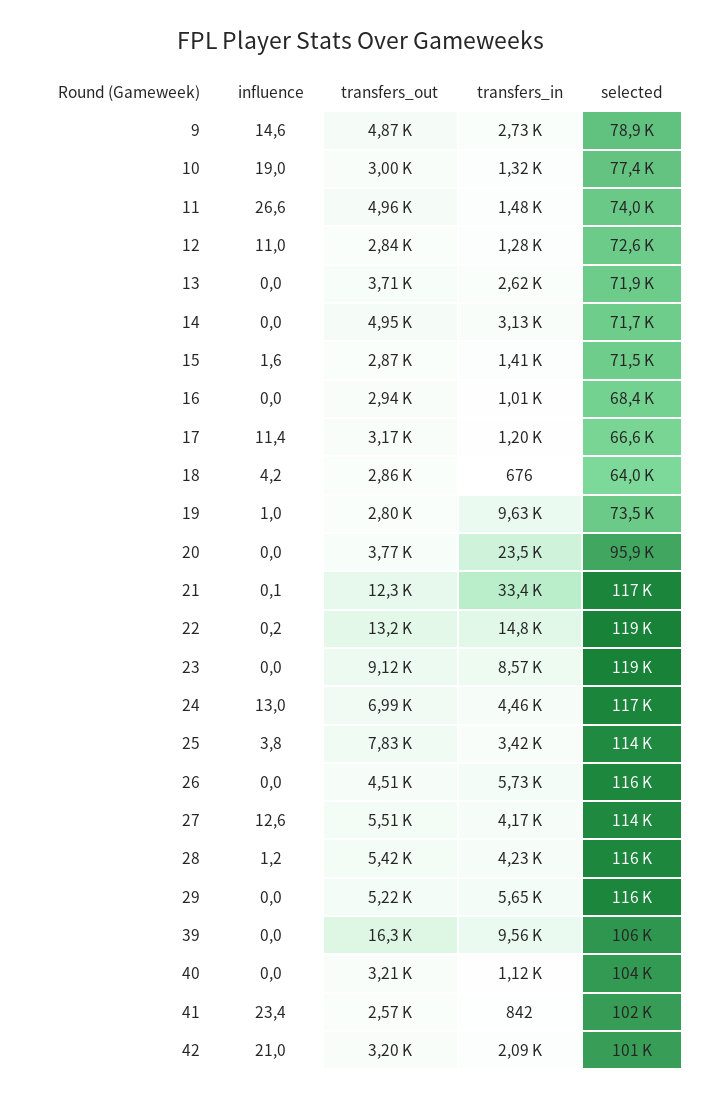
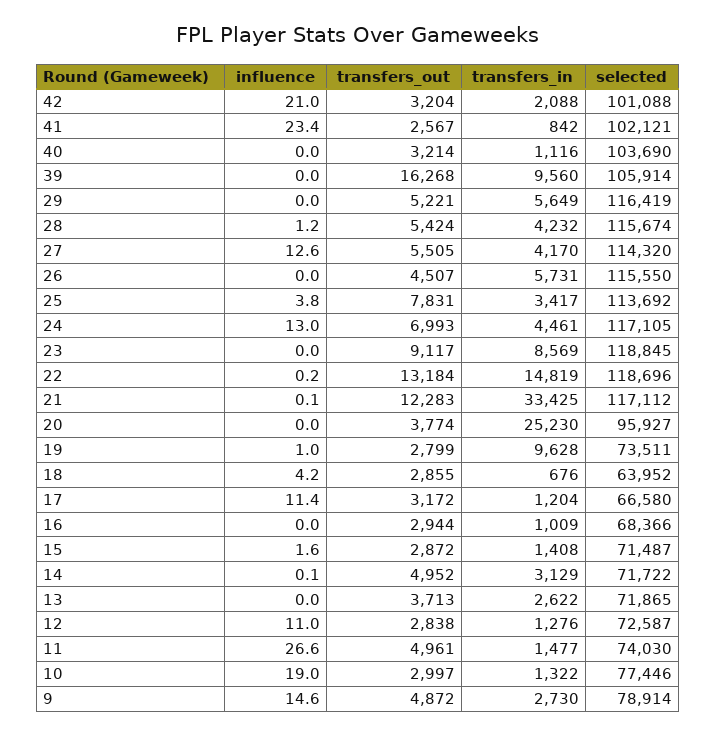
  {
    "influence": {
      "9": 14.6,
      "10": 19,
      "11": 26.6,
      "12": 11,
      "13": 0,
-     "14": 0,
+     "14": 0.1,
      "15": 1.6,
      "16": 0,
      "17": 11.4,
      "18": 4.2,
      "19": 1,
      "20": 0,
      "21": 0.1,
      "22": 0.2,
      "23": 0,
      "24": 13,
      "25": 3.8,
      "26": 0,
      "27": 12.6,
      "28": 1.2,
      "29": 0,
      "39": 0,
      "40": 0,
      "41": 23.4,
      "42": 21
    },
    "transfers_out": {
      "9": 4872,
      "10": 2997,
      "11": 4961,
      "12": 2838,
      "13": 3713,
      "14": 4952,
      "15": 2872,
      "16": 2944,
      "17": 3172,
      "18": 2855,
      "19": 2799,
      "20": 3774,
      "21": 12283,
      "22": 13184,
      "23": 9117,
      "24": 6993,
      "25": 7831,
      "26": 4507,
      "27": 5505,
      "28": 5424,
      "29": 5221,
      "39": 16268,
      "40": 3214,
      "41": 2567,
      "42": 3204
    },
    "transfers_in": {
      "9": 2730,
      "10": 1322,
      "11": 1477,
      "12": 1276,
      "13": 2622,
      "14": 3129,
      "15": 1408,
      "16": 1009,
      "17": 1204,
      "18": 676,
      "19": 9628,
-     "20": 23500,
+     "20": 25230,
      "21": 33425,
      "22": 14819,
      "23": 8569,
      "24": 4461,
      "25": 3417,
      "26": 5731,
      "27": 4170,
      "28": 4232,
      "29": 5649,
      "39": 9560,
      "40": 1116,
      "41": 842,
      "42": 2088
    },
    "selected": {
      "9": 78914,
      "10": 77446,
      "11": 74030,
      "12": 72587,
      "13": 71865,
      "14": 71722,
      "15": 71487,
      "16": 68366,
      "17": 66580,
      "18": 63952,
      "19": 73511,
      "20": 95927,
      "21": 117112,
      "22": 118696,
      "23": 118845,
      "24": 117105,
      "25": 113692,
      "26": 115550,
      "27": 114320,
      "28": 115674,
      "29": 116419,
      "39": 105914,
      "40": 103690,
      "41": 102121,
      "42": 101088
    }
  }

